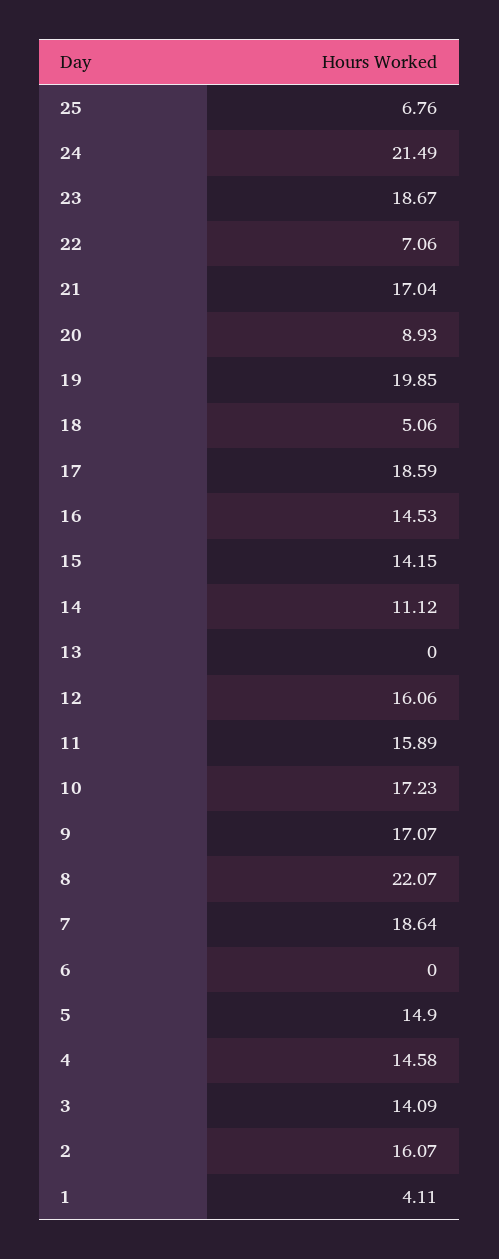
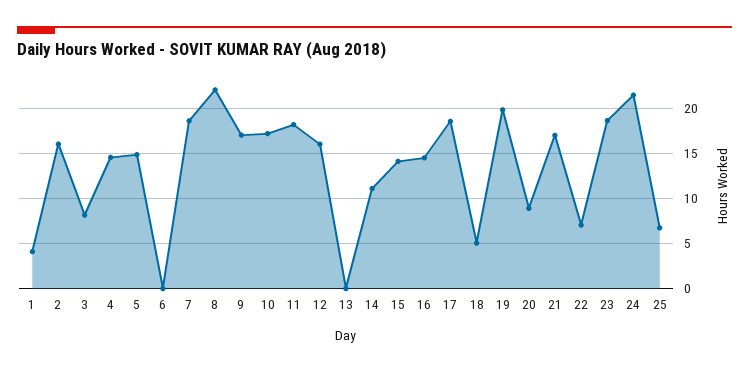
  {
    "25": 6.76,
    "24": 21.49,
    "23": 18.67,
    "22": 7.06,
    "21": 17.04,
    "20": 8.93,
    "19": 19.85,
    "18": 5.06,
    "17": 18.59,
    "16": 14.53,
    "15": 14.15,
    "14": 11.12,
    "13": 0,
    "12": 16.06,
-   "11": 15.89,
+   "11": 18,
    "10": 17.23,
    "9": 17.07,
    "8": 22.07,
    "7": 18.64,
    "6": 0,
    "5": 14.9,
    "4": 14.58,
-   "3": 14.09,
+   "3": 8,
    "2": 16.07,
    "1": 4.11
  }

